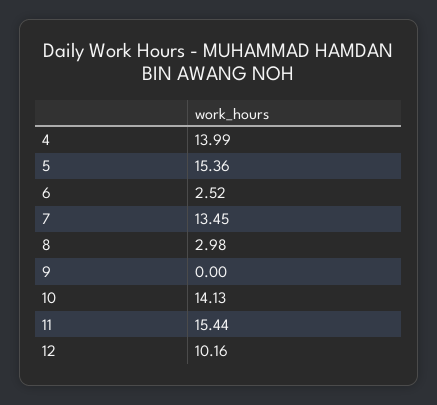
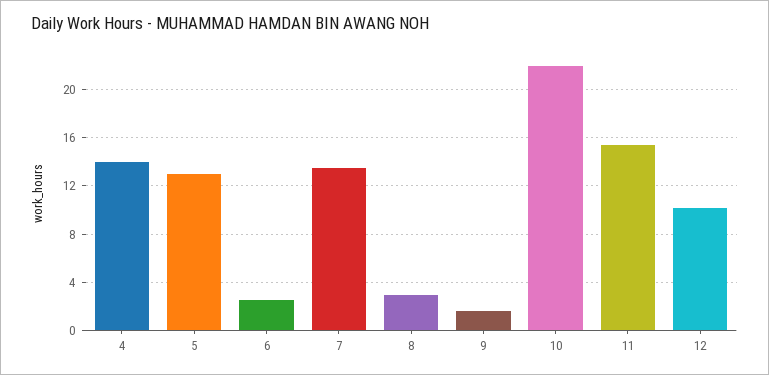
  {
    "4": 13.99,
-   "5": 15.36,
+   "5": 13,
    "6": 2.52,
    "7": 13.45,
    "8": 2.98,
-   "9": 0,
+   "9": 1.5,
-   "10": 14.13,
+   "10": 22,
    "11": 15.44,
    "12": 10.16
  }

